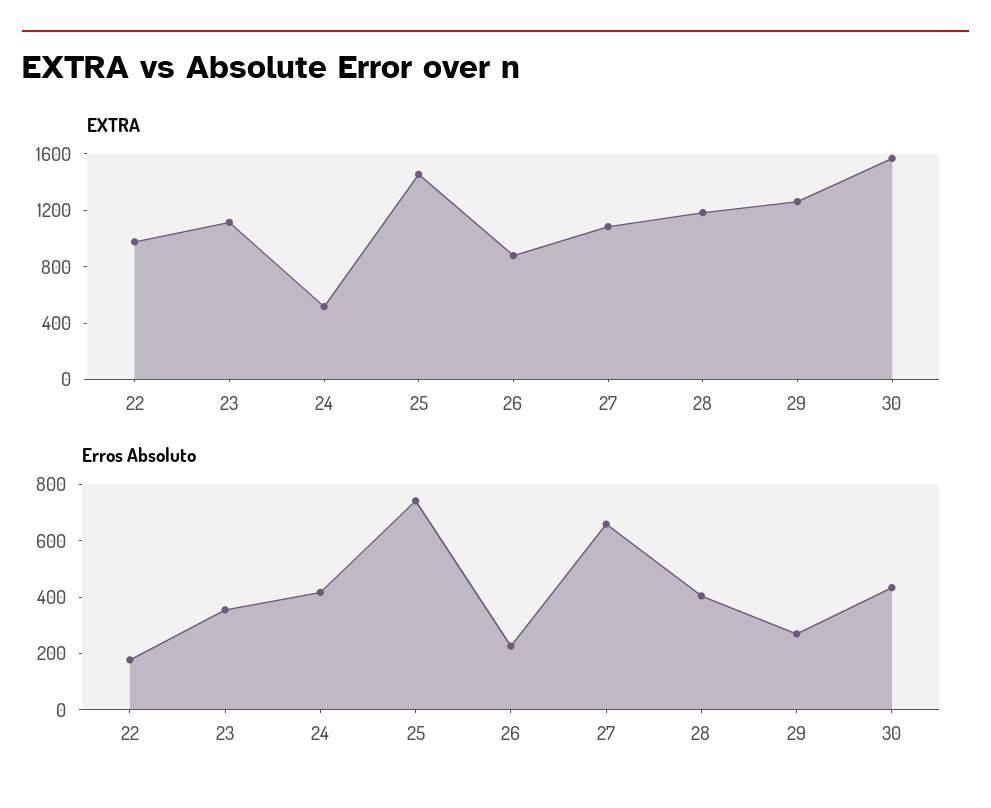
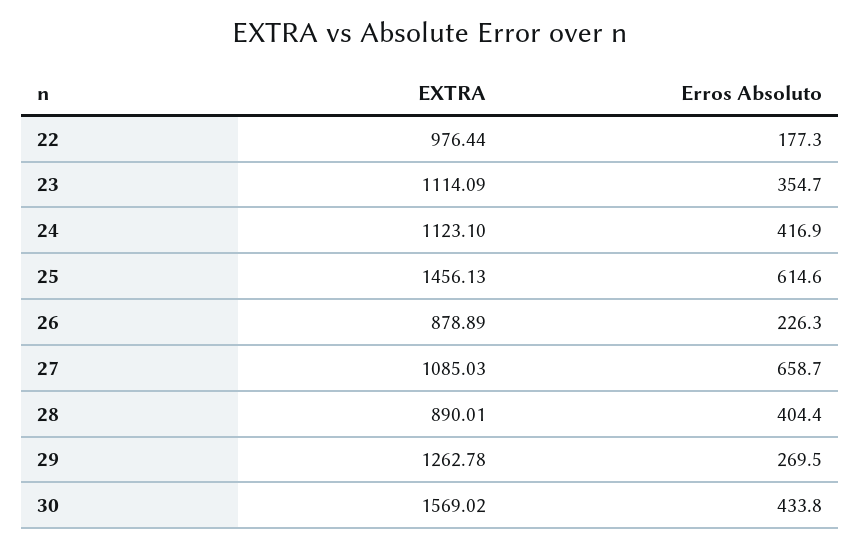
  {
    "EXTRA": {
      "22": 976.44,
      "23": 1114.09,
-     "24": 500,
+     "24": 1123.1,
      "25": 1456.13,
      "26": 878.89,
      "27": 1085.03,
-     "28": 1200,
+     "28": 890.01,
      "29": 1262.78,
      "30": 1569.02
    },
    "Erros Absoluto": {
      "22": 177.3,
      "23": 354.7,
      "24": 416.9,
-     "25": 750,
+     "25": 614.6,
      "26": 226.3,
      "27": 658.7,
      "28": 404.4,
      "29": 269.5,
      "30": 433.8
    }
  }

